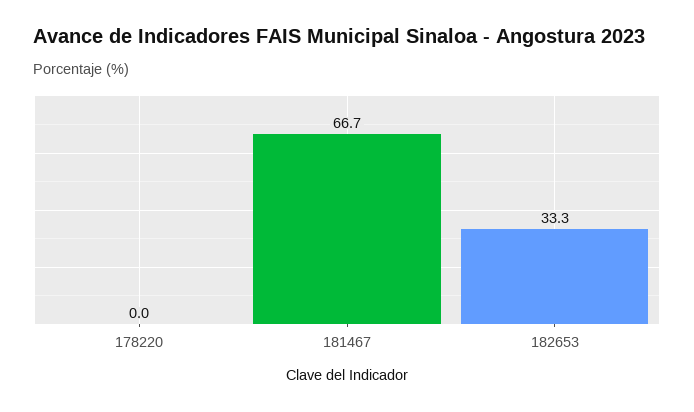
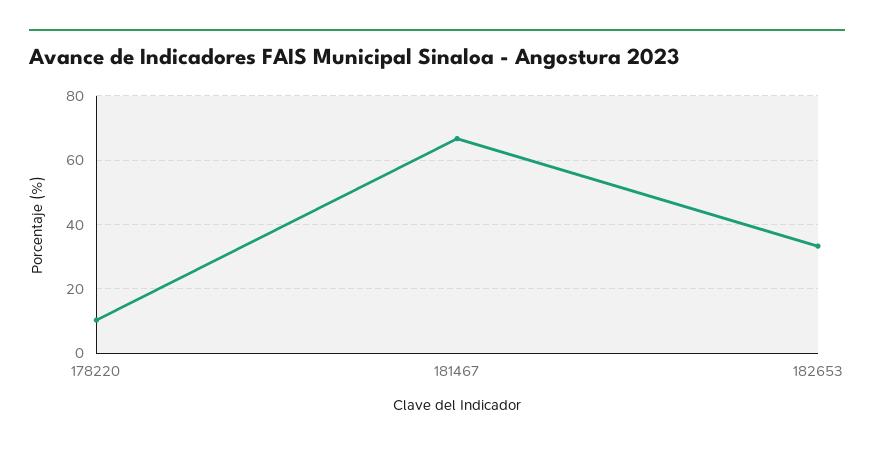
  {
-   "178220": 0,
+   "178220": 10,
    "181467": 66.7,
    "182653": 33.3
  }

